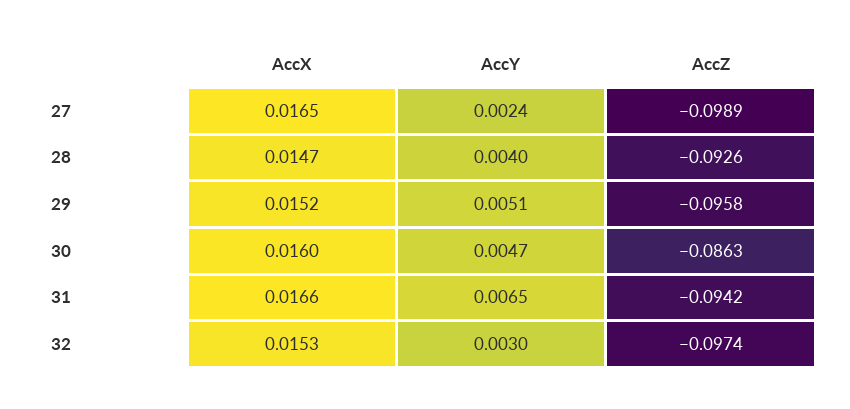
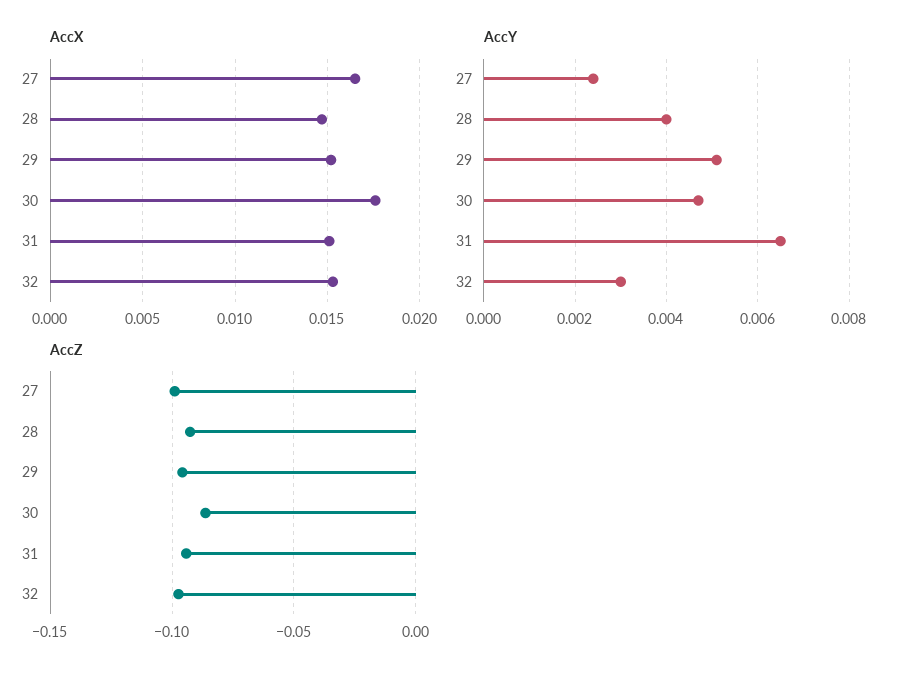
  {
    "AccX": {
      "27": 0.0165,
      "28": 0.0147,
      "29": 0.0152,
-     "30": 0.016,
+     "30": 0.0175,
-     "31": 0.0166,
+     "31": 0.015,
      "32": 0.0153
    },
    "AccY": {
      "27": 0.0024,
      "28": 0.004,
      "29": 0.0051,
      "30": 0.0047,
      "31": 0.0065,
      "32": 0.003
    },
    "AccZ": {
      "27": -0.0989,
      "28": -0.0926,
      "29": -0.0958,
      "30": -0.0863,
      "31": -0.0942,
      "32": -0.0974
    }
  }

